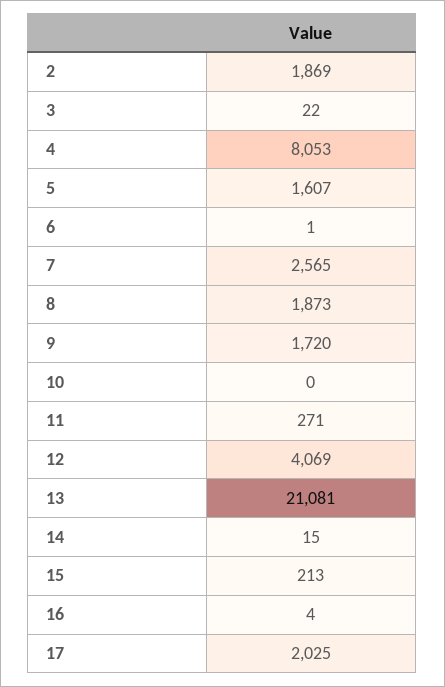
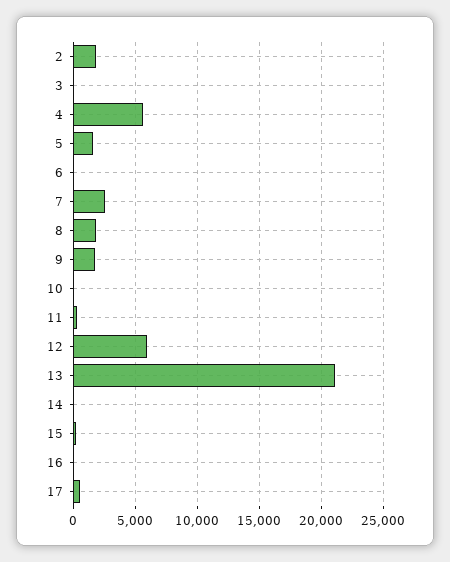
  {
    "2": 1869,
    "3": 22,
-   "4": 8053,
+   "4": 5500,
    "5": 1607,
    "6": 1,
    "7": 2565,
    "8": 1873,
    "9": 1720,
    "10": 0,
    "11": 271,
-   "12": 4069,
+   "12": 6000,
    "13": 21081,
    "14": 15,
    "15": 213,
    "16": 4,
-   "17": 2025
+   "17": 500
  }

